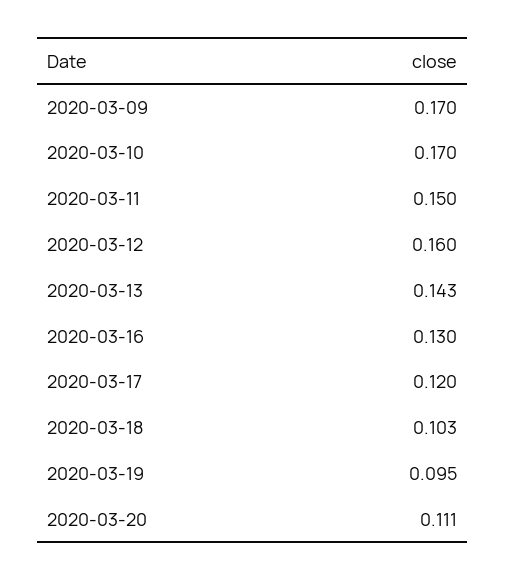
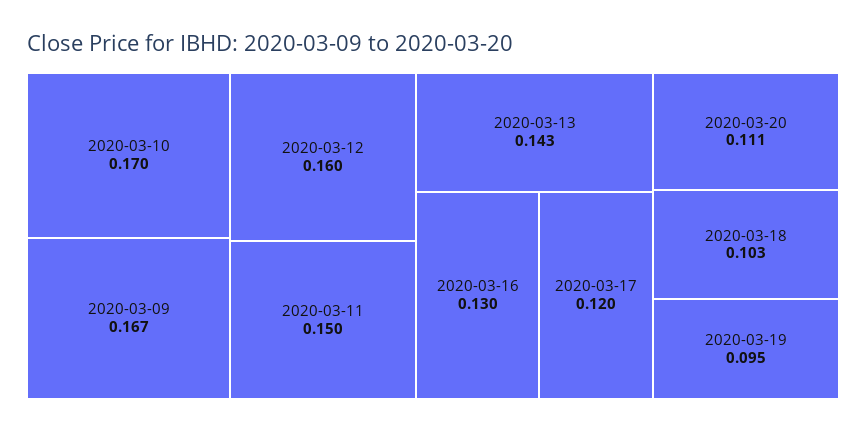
  {
-   "2020-03-09": 0.17,
+   "2020-03-09": 0.167,
    "2020-03-10": 0.17,
    "2020-03-11": 0.15,
    "2020-03-12": 0.16,
    "2020-03-13": 0.143,
    "2020-03-16": 0.13,
    "2020-03-17": 0.12,
    "2020-03-18": 0.103,
    "2020-03-19": 0.095,
    "2020-03-20": 0.111
  }

